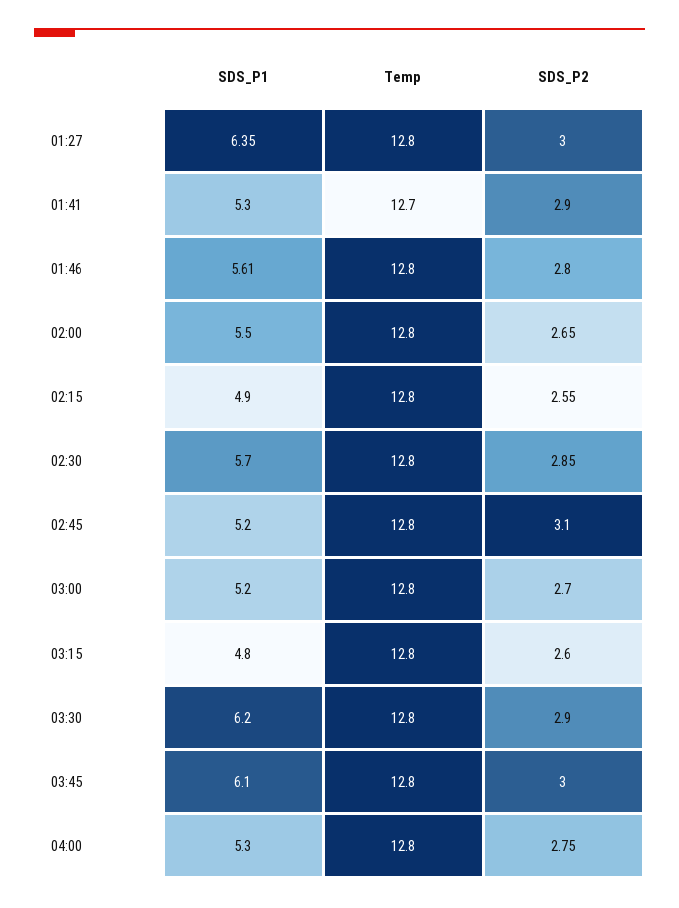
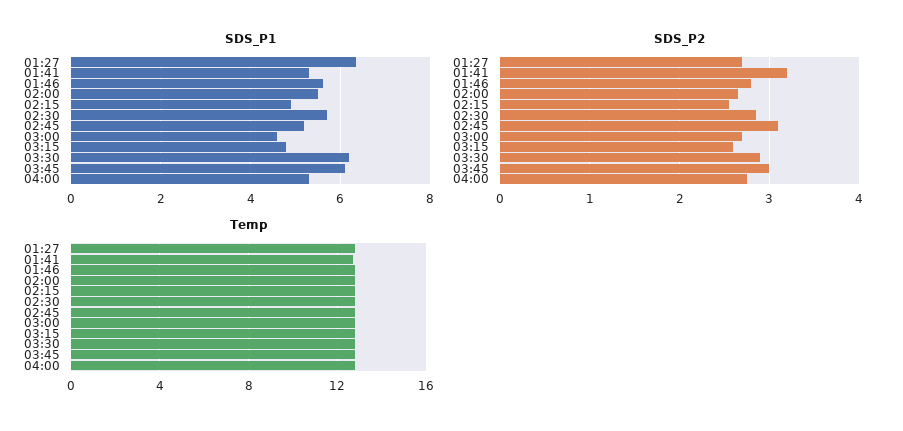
  {
    "SDS_P1": {
      "01:27": 6.35,
      "01:41": 5.3,
      "01:46": 5.61,
      "02:00": 5.5,
      "02:15": 4.9,
      "02:30": 5.7,
      "02:45": 5.2,
-     "03:00": 5.2,
+     "03:00": 4.6,
      "03:15": 4.8,
      "03:30": 6.2,
      "03:45": 6.1,
      "04:00": 5.3
    },
    "Temp": {
      "01:27": 12.8,
      "01:41": 12.7,
      "01:46": 12.8,
      "02:00": 12.8,
      "02:15": 12.8,
      "02:30": 12.8,
      "02:45": 12.8,
      "03:00": 12.8,
      "03:15": 12.8,
      "03:30": 12.8,
      "03:45": 12.8,
      "04:00": 12.8
    },
    "SDS_P2": {
-     "01:27": 3,
+     "01:27": 2.7,
-     "01:41": 2.9,
+     "01:41": 3.2,
      "01:46": 2.8,
      "02:00": 2.65,
      "02:15": 2.55,
      "02:30": 2.85,
      "02:45": 3.1,
      "03:00": 2.7,
      "03:15": 2.6,
      "03:30": 2.9,
      "03:45": 3,
      "04:00": 2.75
    }
  }

